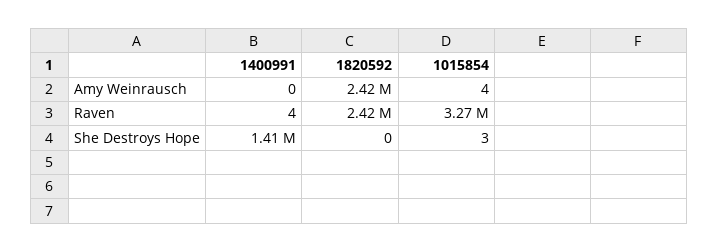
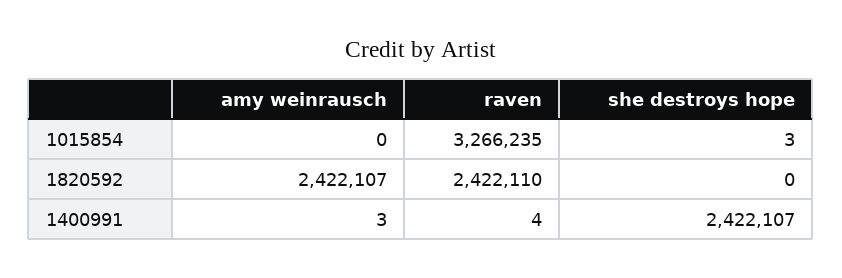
  {
    "1400991": {
-     "Amy Weinrausch": 0,
+     "Amy Weinrausch": 3,
      "Raven": 4,
-     "She Destroys Hope": 1410000
+     "She Destroys Hope": 2422107
    },
    "1820592": {
      "Amy Weinrausch": 2422107,
      "Raven": 2422110,
      "She Destroys Hope": 0
    },
    "1015854": {
-     "Amy Weinrausch": 4,
+     "Amy Weinrausch": 0,
      "Raven": 3266235,
      "She Destroys Hope": 3
    }
  }

